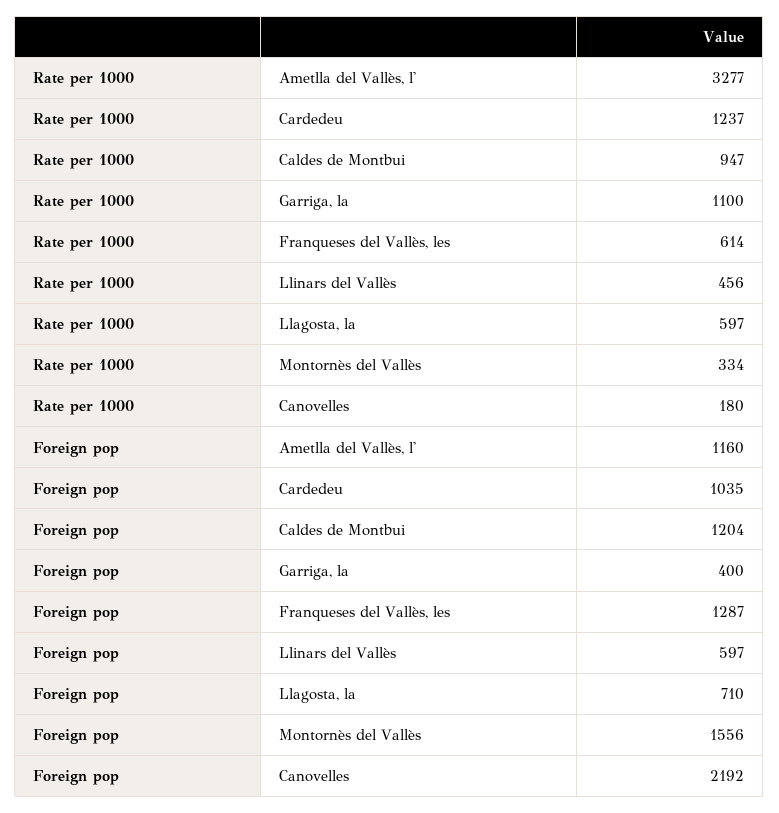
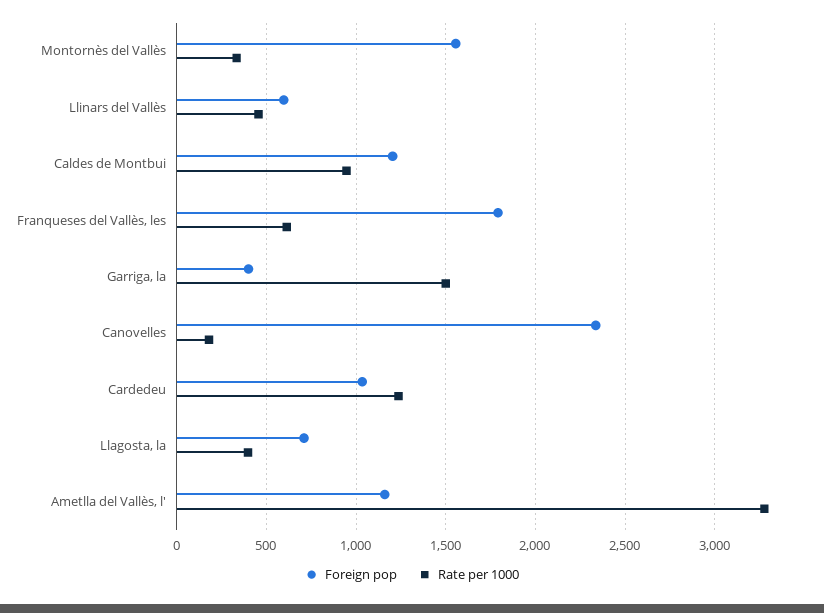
  {
    "Rate per 1000": {
      "Ametlla del Vallès, l'": 3277,
      "Cardedeu": 1237,
      "Caldes de Montbui": 947,
-     "Garriga, la": 1100,
+     "Garriga, la": 1500,
      "Franqueses del Vallès, les": 614,
      "Llinars del Vallès": 456,
-     "Llagosta, la": 597,
+     "Llagosta, la": 400,
      "Montornès del Vallès": 334,
      "Canovelles": 180
    },
    "Foreign pop": {
      "Ametlla del Vallès, l'": 1160,
      "Cardedeu": 1035,
      "Caldes de Montbui": 1204,
      "Garriga, la": 400,
-     "Franqueses del Vallès, les": 1287,
+     "Franqueses del Vallès, les": 1800,
      "Llinars del Vallès": 597,
      "Llagosta, la": 710,
      "Montornès del Vallès": 1556,
-     "Canovelles": 2192
+     "Canovelles": 2350
    }
  }

